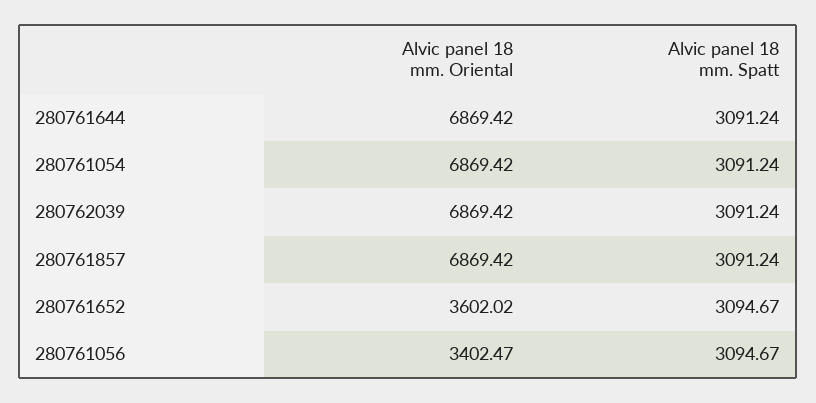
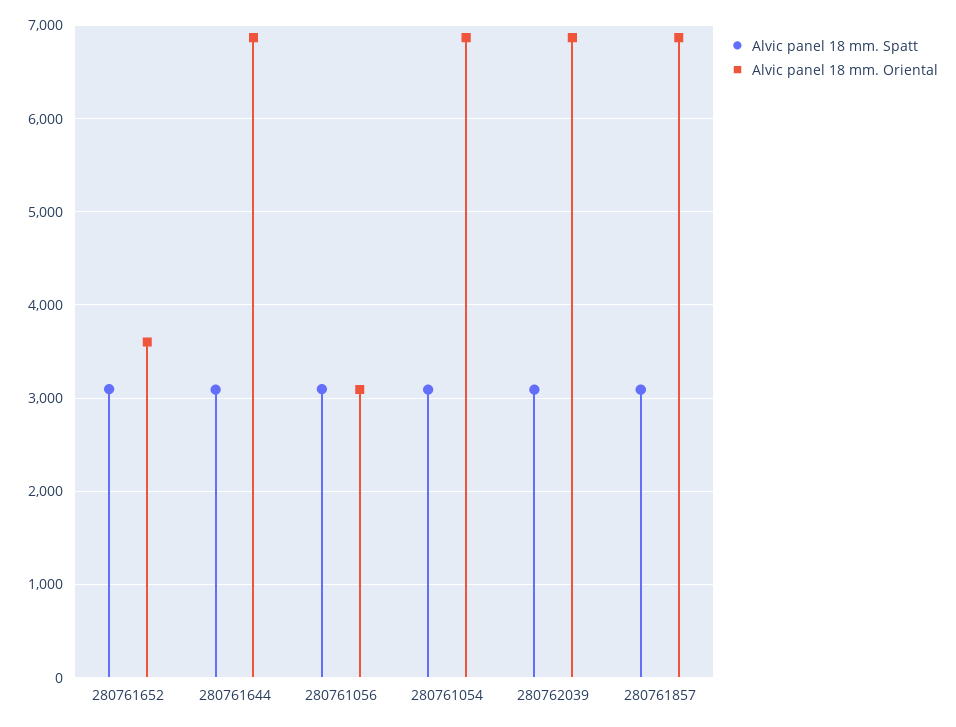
  {
    "Alvic panel 18 mm. Oriental": {
      "280761644": 6869.42,
      "280761054": 6869.42,
      "280762039": 6869.42,
      "280761857": 6869.42,
      "280761652": 3602.02,
-     "280761056": 3402.47
+     "280761056": 3100
    },
    "Alvic panel 18 mm. Spatt": {
      "280761644": 3091.24,
      "280761054": 3091.24,
      "280762039": 3091.24,
      "280761857": 3091.24,
      "280761652": 3094.67,
      "280761056": 3094.67
    }
  }

